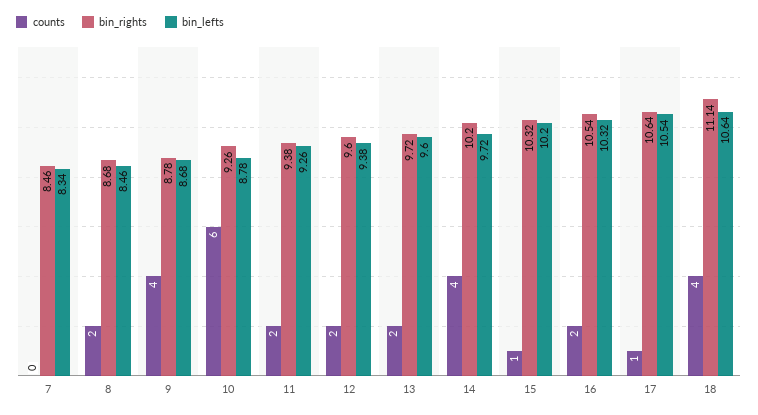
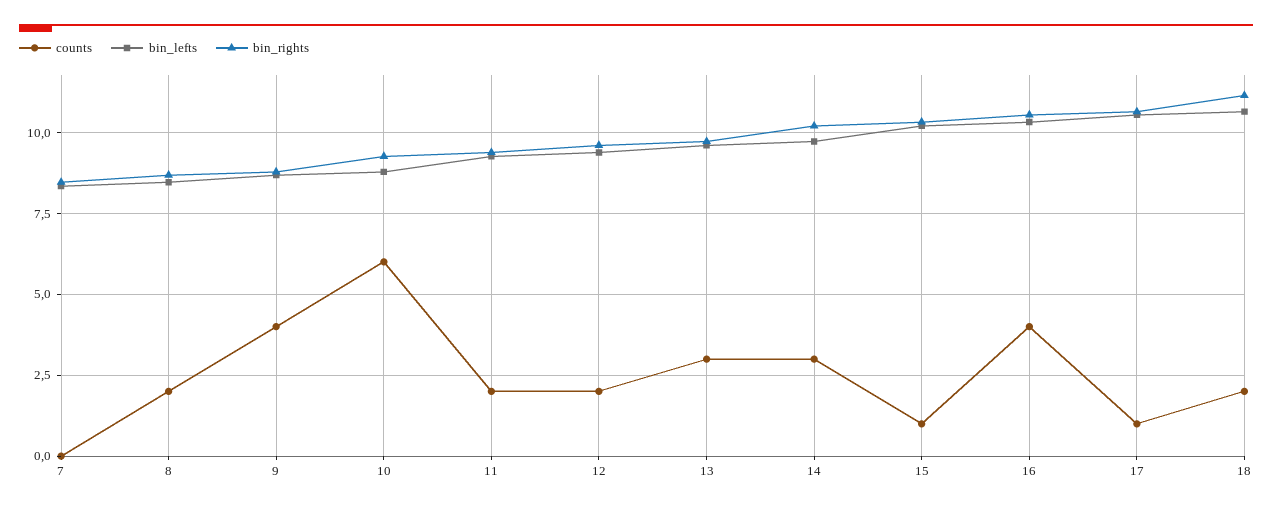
  {
    "counts": {
      "7": 0,
      "8": 2,
      "9": 4,
      "10": 6,
      "11": 2,
      "12": 2,
-     "13": 2,
+     "13": 3,
-     "14": 4,
+     "14": 3,
      "15": 1,
-     "16": 2,
+     "16": 4,
      "17": 1,
-     "18": 4
+     "18": 2
    },
    "bin_rights": {
      "7": 8.46,
      "8": 8.68,
      "9": 8.78,
      "10": 9.26,
      "11": 9.38,
      "12": 9.6,
      "13": 9.72,
      "14": 10.2,
      "15": 10.32,
      "16": 10.54,
      "17": 10.64,
      "18": 11.14
    },
    "bin_lefts": {
      "7": 8.34,
      "8": 8.46,
      "9": 8.68,
      "10": 8.78,
      "11": 9.26,
      "12": 9.38,
      "13": 9.6,
      "14": 9.72,
      "15": 10.2,
      "16": 10.32,
      "17": 10.54,
      "18": 10.64
    }
  }

